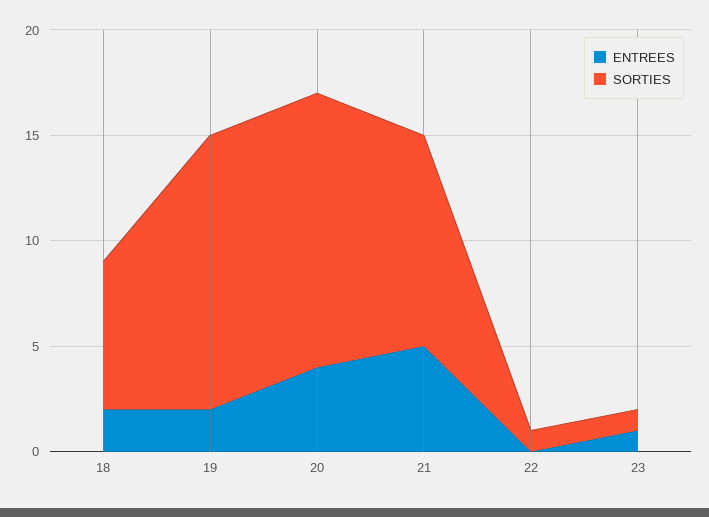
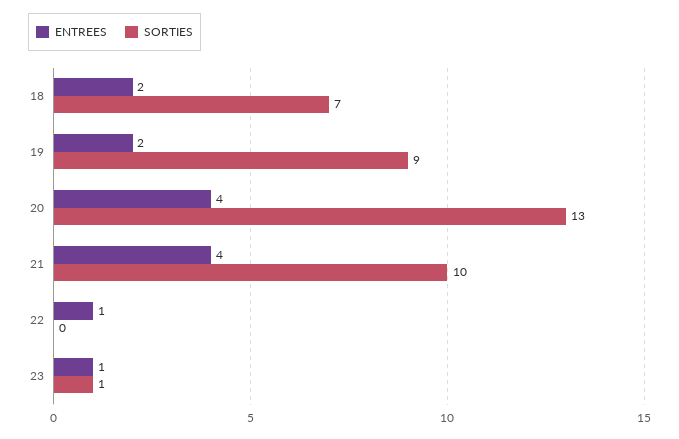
  {
    "ENTREES": {
      "18": 2,
      "19": 2,
      "20": 4,
-     "21": 5,
+     "21": 4,
-     "22": 0,
+     "22": 1,
      "23": 1
    },
    "SORTIES": {
      "18": 7,
-     "19": 13,
+     "19": 9,
      "20": 13,
      "21": 10,
-     "22": 1,
+     "22": 0,
      "23": 1
    }
  }

